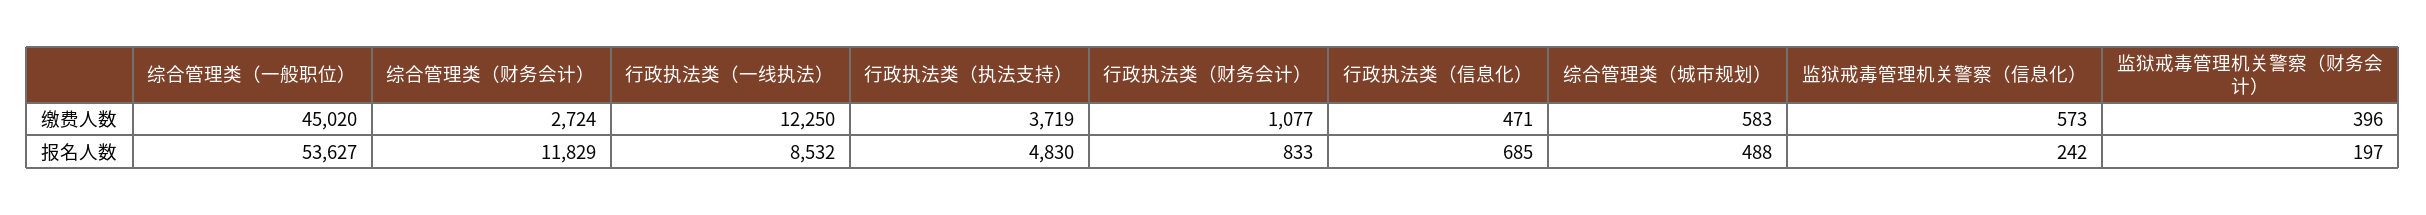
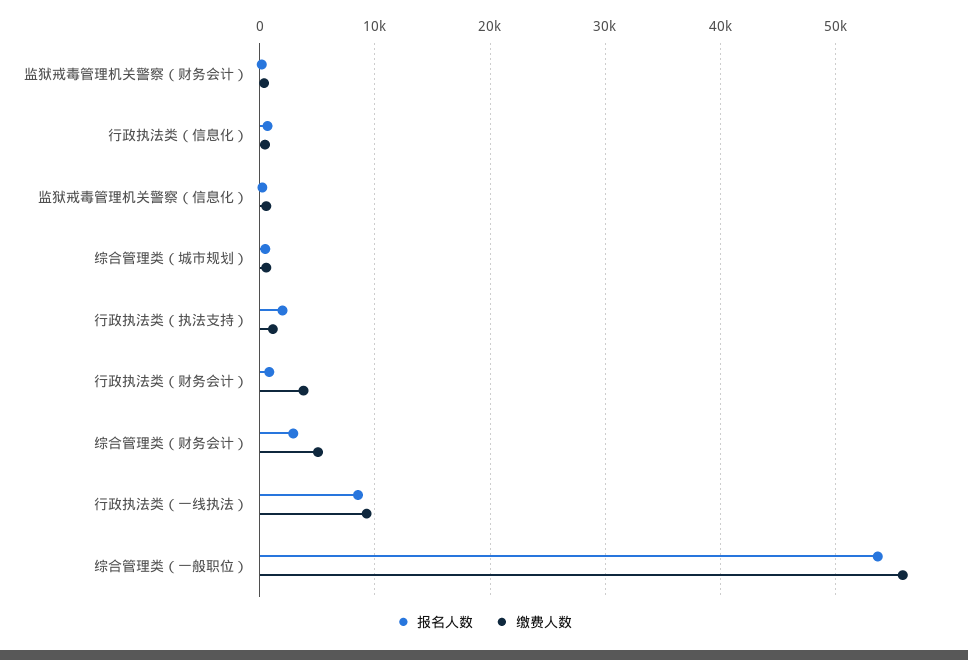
  {
    "缴费人数": {
-     "综合管理类（一般职位）": 45020,
+     "综合管理类（一般职位）": 56000,
-     "综合管理类（财务会计）": 2724,
+     "综合管理类（财务会计）": 5000,
-     "行政执法类（一线执法）": 12250,
+     "行政执法类（一线执法）": 9000,
-     "行政执法类（执法支持）": 3719,
+     "行政执法类（执法支持）": 1000,
-     "行政执法类（财务会计）": 1077,
+     "行政执法类（财务会计）": 4000,
      "行政执法类（信息化）": 471,
      "综合管理类（城市规划）": 583,
      "监狱戒毒管理机关警察（信息化）": 573,
      "监狱戒毒管理机关警察（财务会计）": 396
    },
    "报名人数": {
      "综合管理类（一般职位）": 53627,
-     "综合管理类（财务会计）": 11829,
+     "综合管理类（财务会计）": 3000,
      "行政执法类（一线执法）": 8532,
-     "行政执法类（执法支持）": 4830,
+     "行政执法类（执法支持）": 2000,
      "行政执法类（财务会计）": 833,
      "行政执法类（信息化）": 685,
      "综合管理类（城市规划）": 488,
      "监狱戒毒管理机关警察（信息化）": 242,
      "监狱戒毒管理机关警察（财务会计）": 197
    }
  }

